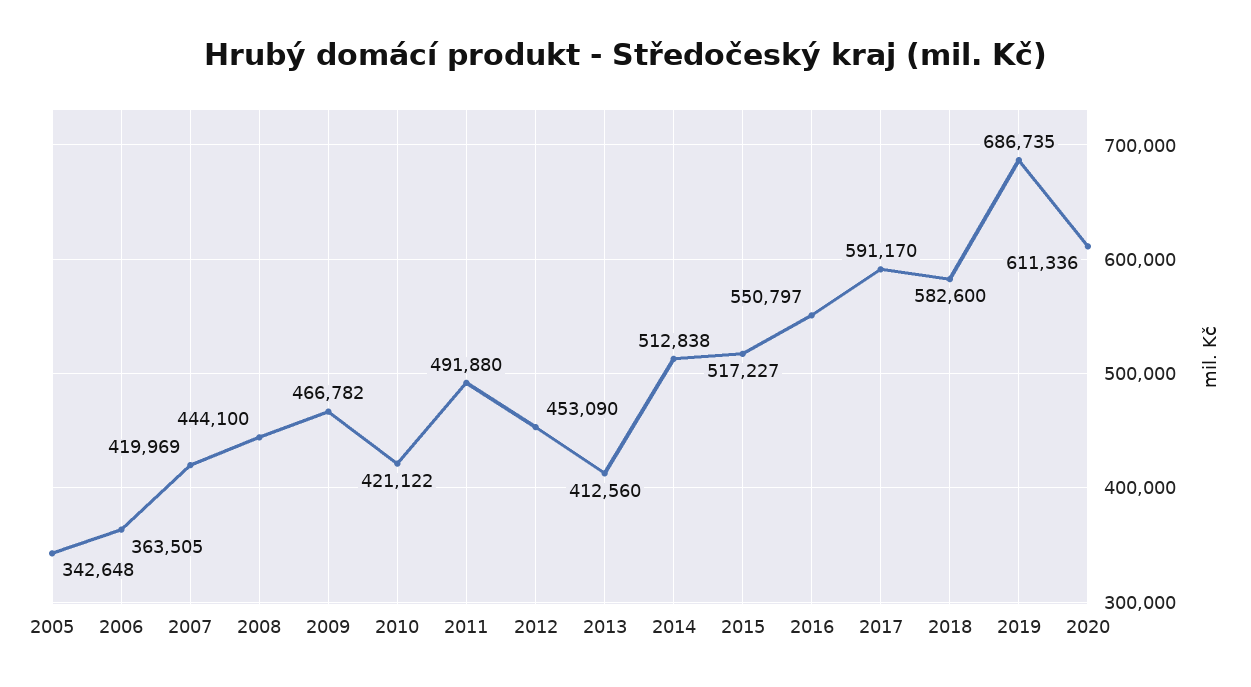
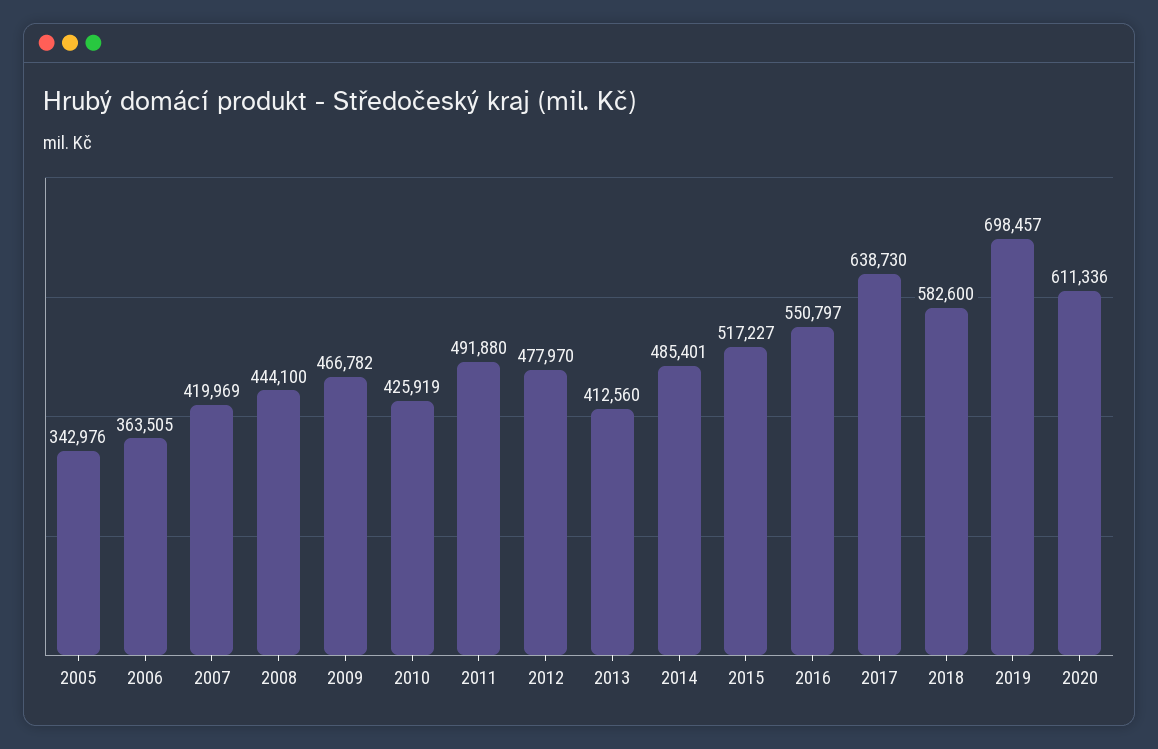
  {
-   "2005": 342648,
+   "2005": 342976,
    "2006": 363505,
    "2007": 419969,
    "2008": 444100,
    "2009": 466782,
-   "2010": 421122,
+   "2010": 425919,
    "2011": 491880,
-   "2012": 453090,
+   "2012": 477970,
    "2013": 412560,
-   "2014": 512838,
+   "2014": 485401,
    "2015": 517227,
    "2016": 550797,
-   "2017": 591170,
+   "2017": 638730,
    "2018": 582600,
-   "2019": 686735,
+   "2019": 698457,
    "2020": 611336
  }

